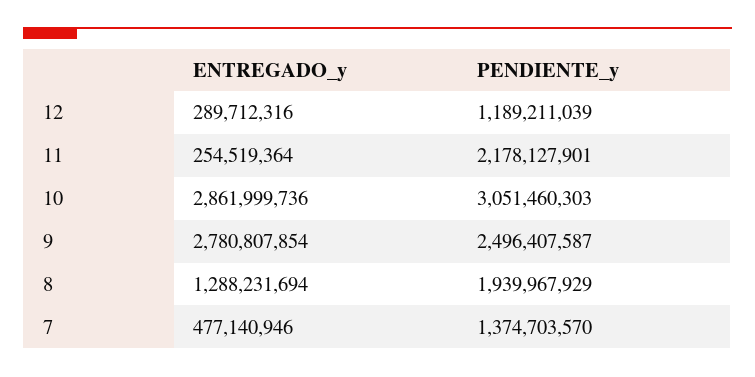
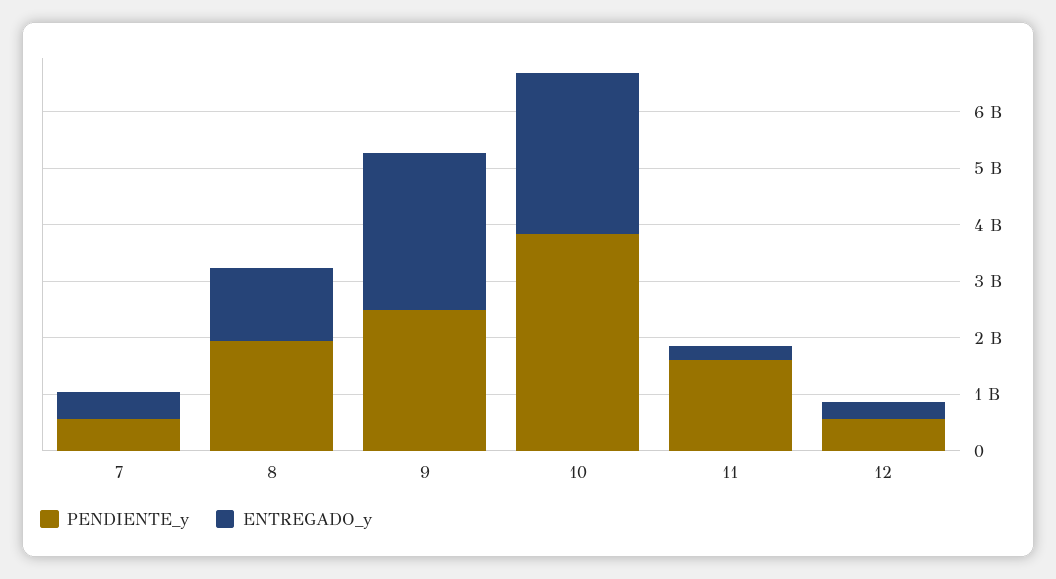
  {
    "ENTREGADO_y": {
      "12": 289712316,
      "11": 254519364,
      "10": 2861999736,
      "9": 2780807854,
      "8": 1288231694,
      "7": 477140946
    },
    "PENDIENTE_y": {
-     "12": 1189211039,
+     "12": 600000000,
-     "11": 2178127901,
+     "11": 1600000000,
-     "10": 3051460303,
+     "10": 3800000000,
      "9": 2496407587,
      "8": 1939967929,
-     "7": 1374703570
+     "7": 600000000
    }
  }

